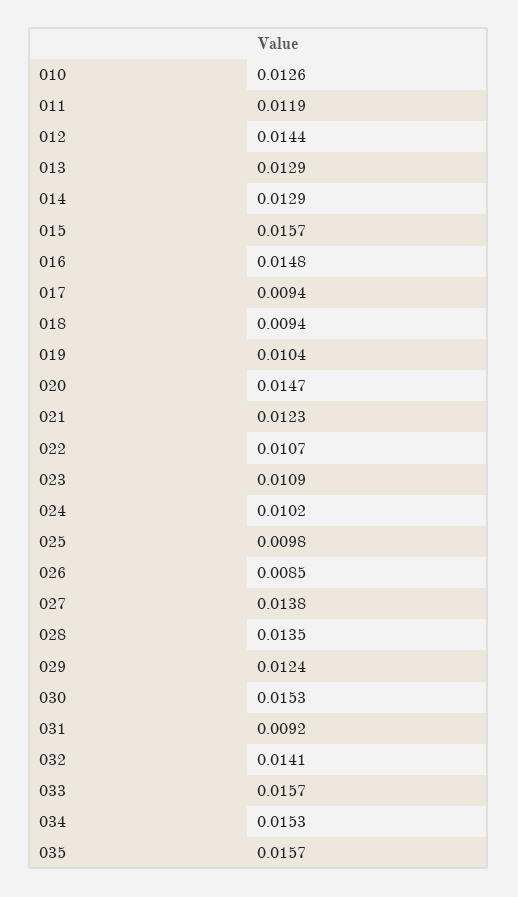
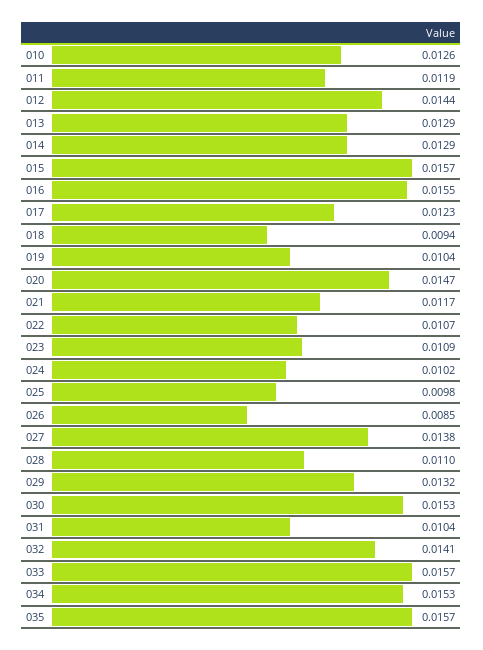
  {
    "010": 0.0126,
    "011": 0.0119,
    "012": 0.0144,
    "013": 0.0129,
    "014": 0.0129,
    "015": 0.0157,
-   "016": 0.0148,
+   "016": 0.0155,
-   "017": 0.0094,
+   "017": 0.0123,
    "018": 0.0094,
    "019": 0.0104,
    "020": 0.0147,
-   "021": 0.0123,
+   "021": 0.0117,
    "022": 0.0107,
    "023": 0.0109,
    "024": 0.0102,
    "025": 0.0098,
    "026": 0.0085,
    "027": 0.0138,
-   "028": 0.0135,
+   "028": 0.011,
-   "029": 0.0124,
+   "029": 0.0132,
    "030": 0.0153,
-   "031": 0.0092,
+   "031": 0.0104,
    "032": 0.0141,
    "033": 0.0157,
    "034": 0.0153,
    "035": 0.0157
  }

